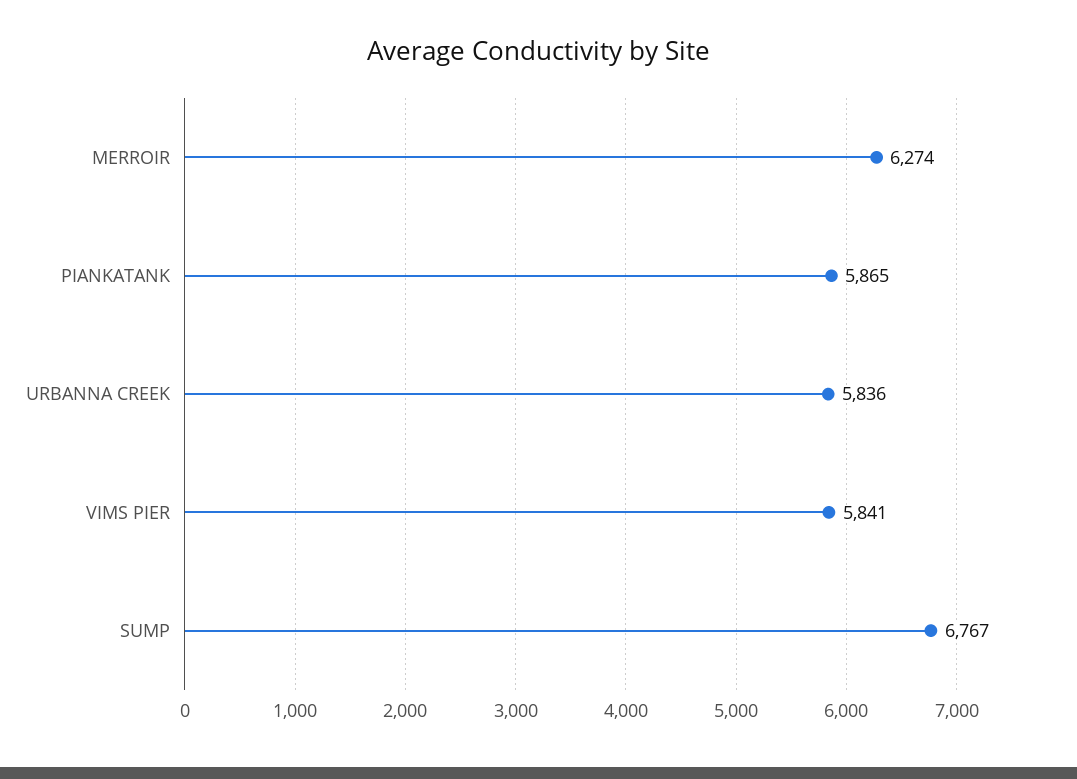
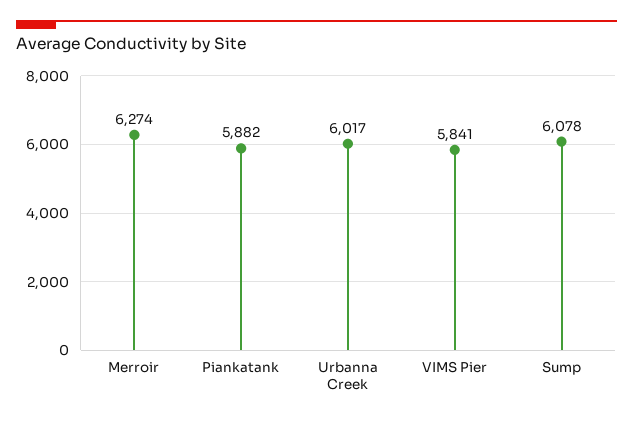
  {
    "MERROIR": 6274,
-   "PIANKATANK": 5865,
+   "PIANKATANK": 5882,
-   "URBANNA CREEK": 5836,
+   "URBANNA CREEK": 6017,
    "VIMS PIER": 5841,
-   "SUMP": 6767
+   "SUMP": 6078
  }

